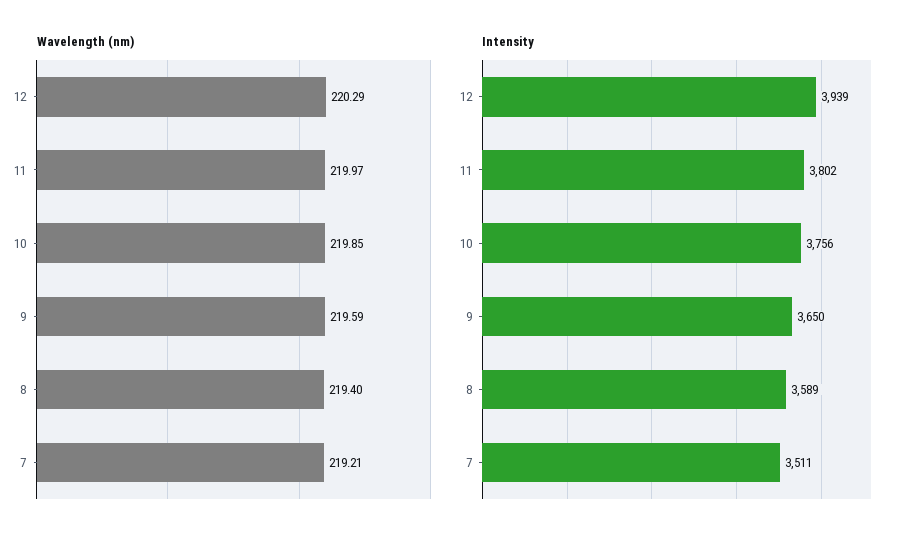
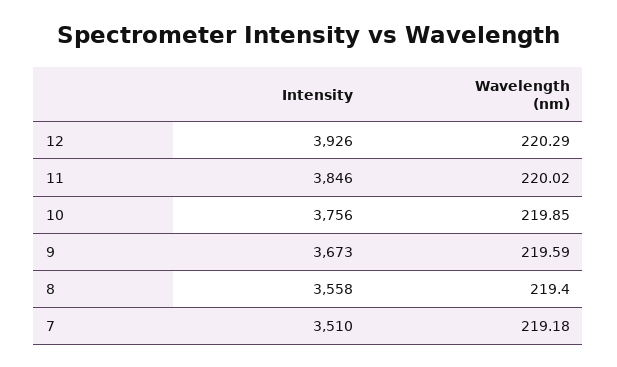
  {
    "Wavelength (nm)": {
      "12": 220.29,
-     "11": 219.97,
+     "11": 220.02,
      "10": 219.85,
      "9": 219.59,
      "8": 219.4,
-     "7": 219.21
+     "7": 219.18
    },
    "Intensity": {
-     "12": 3939,
+     "12": 3926,
-     "11": 3802,
+     "11": 3846,
      "10": 3756,
-     "9": 3650,
+     "9": 3673,
-     "8": 3589,
+     "8": 3558,
-     "7": 3511
+     "7": 3510
    }
  }

